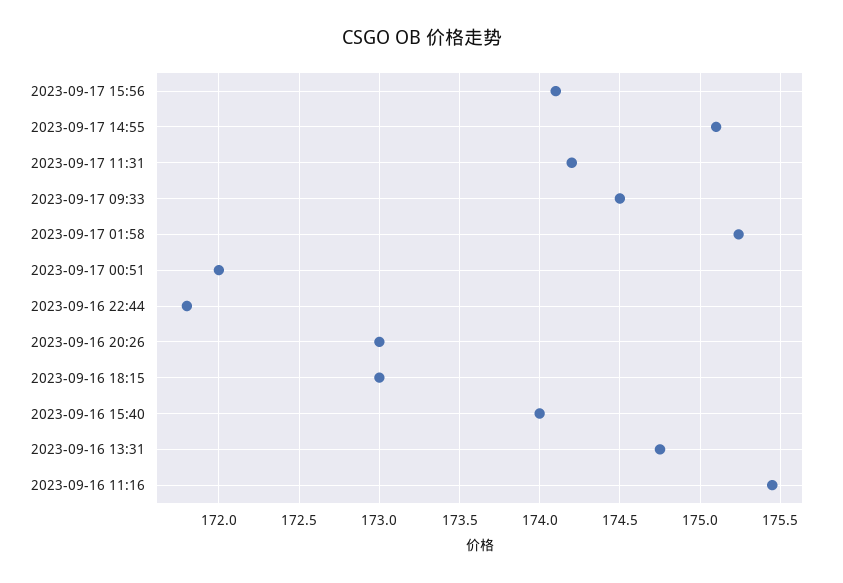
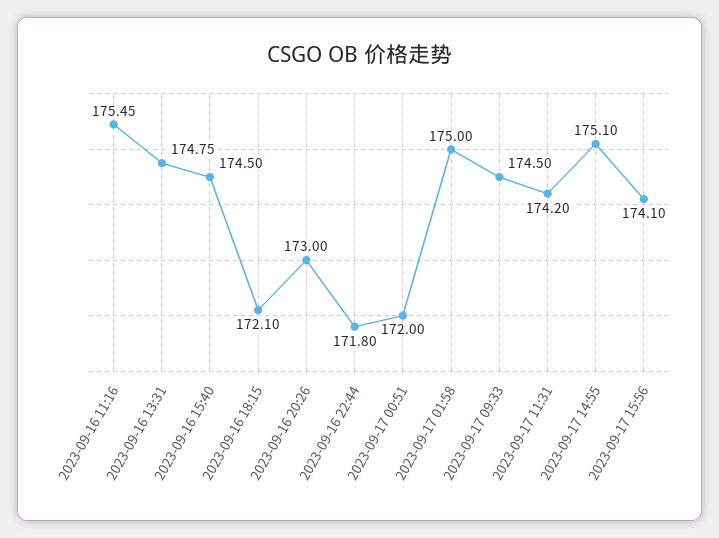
  {
    "2023-09-17 15:56": 174.1,
    "2023-09-17 14:55": 175.1,
    "2023-09-17 11:31": 174.2,
    "2023-09-17 09:33": 174.5,
-   "2023-09-17 01:58": 175.25,
+   "2023-09-17 01:58": 175,
    "2023-09-17 00:51": 172,
    "2023-09-16 22:44": 171.8,
    "2023-09-16 20:26": 173,
-   "2023-09-16 18:15": 173,
+   "2023-09-16 18:15": 172.1,
-   "2023-09-16 15:40": 174,
+   "2023-09-16 15:40": 174.5,
    "2023-09-16 13:31": 174.75,
    "2023-09-16 11:16": 175.45
  }

